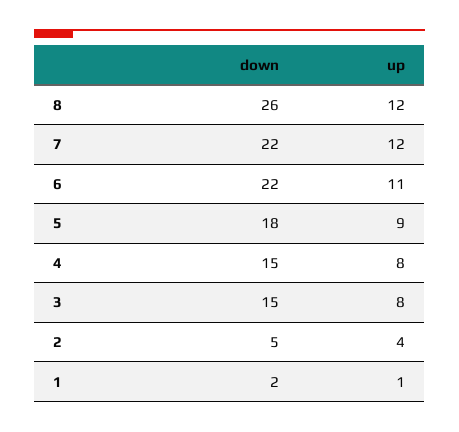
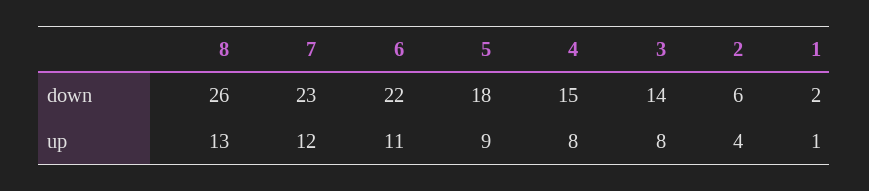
  {
    "down": {
      "8": 26,
-     "7": 22,
+     "7": 23,
      "6": 22,
      "5": 18,
      "4": 15,
-     "3": 15,
+     "3": 14,
-     "2": 5,
+     "2": 6,
      "1": 2
    },
    "up": {
-     "8": 12,
+     "8": 13,
      "7": 12,
      "6": 11,
      "5": 9,
      "4": 8,
      "3": 8,
      "2": 4,
      "1": 1
    }
  }

